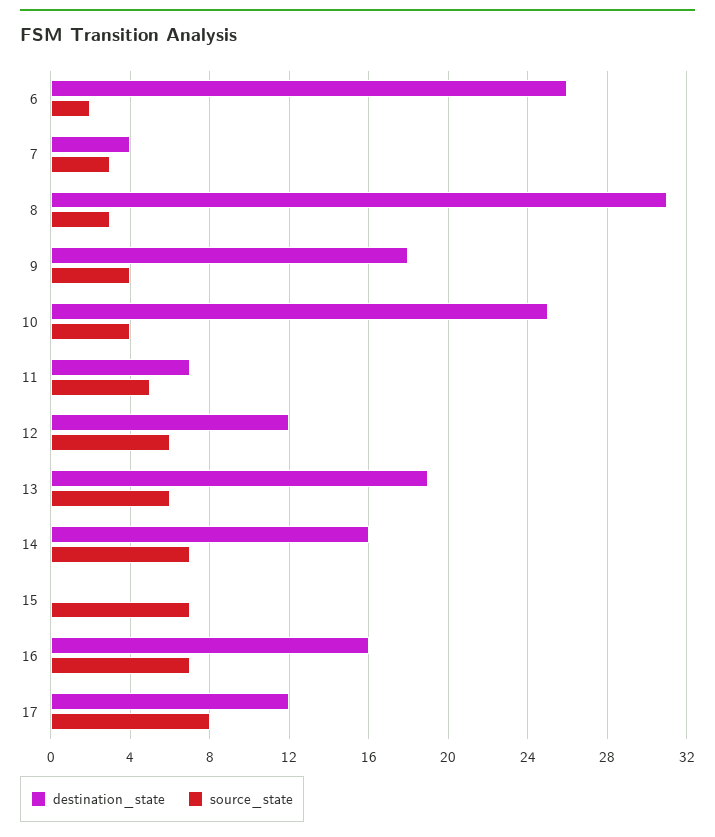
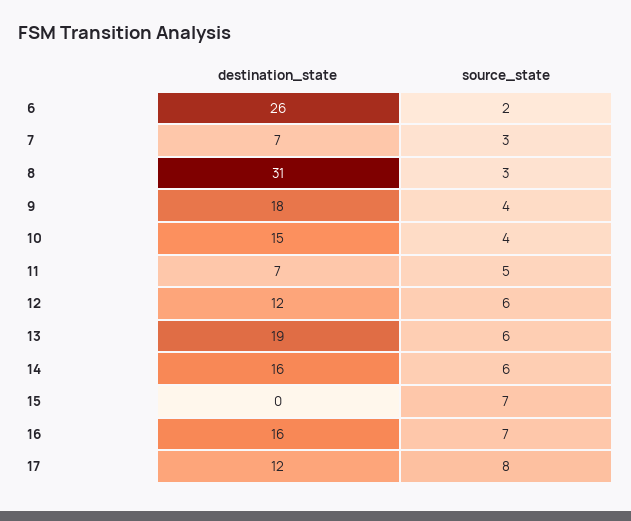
  {
    "destination_state": {
      "6": 26,
-     "7": 4,
+     "7": 7,
      "8": 31,
      "9": 18,
-     "10": 25,
+     "10": 15,
      "11": 7,
      "12": 12,
      "13": 19,
      "14": 16,
      "15": 0,
      "16": 16,
      "17": 12
    },
    "source_state": {
      "6": 2,
      "7": 3,
      "8": 3,
      "9": 4,
      "10": 4,
      "11": 5,
      "12": 6,
      "13": 6,
-     "14": 7,
+     "14": 6,
      "15": 7,
      "16": 7,
      "17": 8
    }
  }

